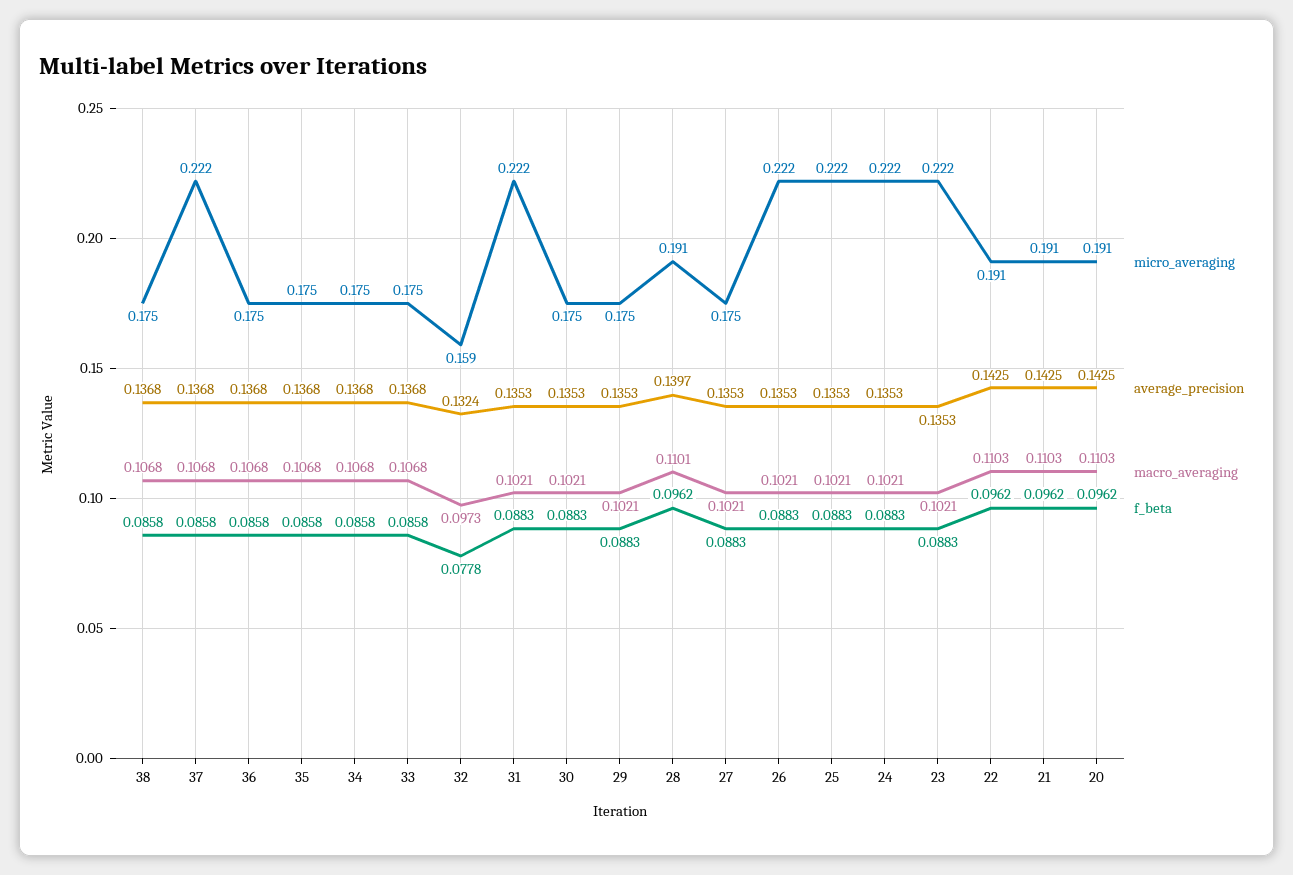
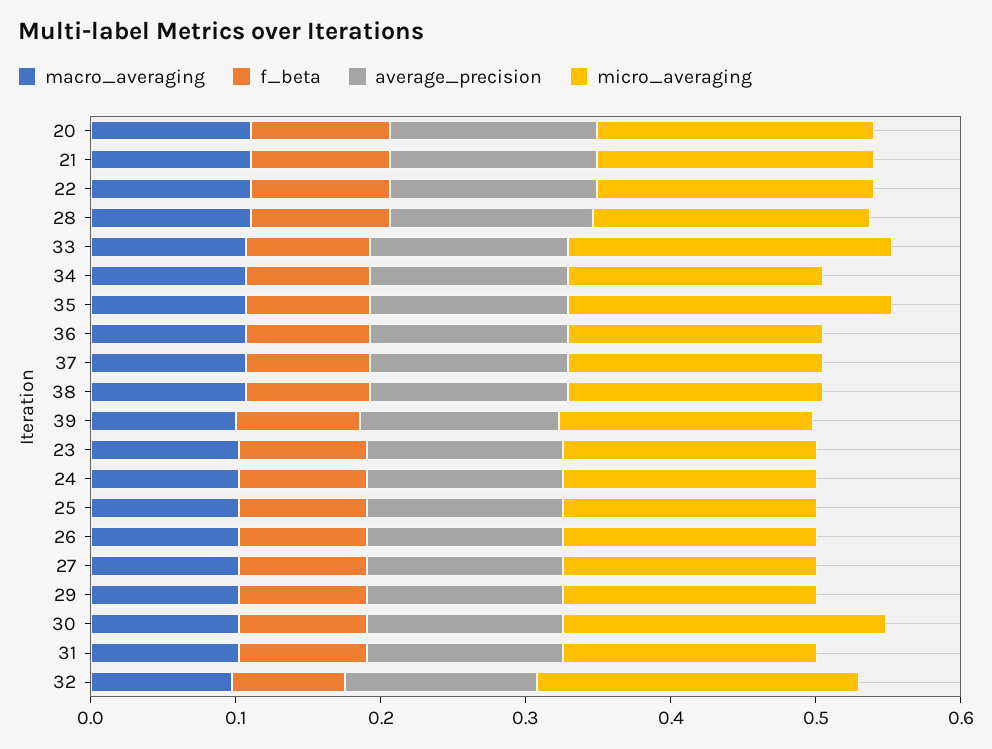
  {
    "micro_averaging": {
      "38": 0.175,
-     "37": 0.222,
+     "37": 0.18,
      "36": 0.175,
-     "35": 0.175,
+     "35": 0.22,
      "34": 0.175,
-     "33": 0.175,
+     "33": 0.22,
-     "32": 0.159,
+     "32": 0.22,
-     "31": 0.222,
+     "31": 0.18,
-     "30": 0.175,
+     "30": 0.22,
      "29": 0.175,
      "28": 0.191,
      "27": 0.175,
-     "26": 0.222,
+     "26": 0.18,
-     "25": 0.222,
+     "25": 0.18,
-     "24": 0.222,
+     "24": 0.18,
-     "23": 0.222,
+     "23": 0.18,
      "22": 0.191,
      "21": 0.191,
-     "20": 0.191
+     "20": 0.191,
+     "39": 0.18
    },
    "average_precision": {
      "38": 0.1368,
      "37": 0.1368,
      "36": 0.1368,
      "35": 0.1368,
      "34": 0.1368,
      "33": 0.1368,
      "32": 0.1324,
      "31": 0.1353,
      "30": 0.1353,
      "29": 0.1353,
      "28": 0.1397,
      "27": 0.1353,
      "26": 0.1353,
      "25": 0.1353,
      "24": 0.1353,
      "23": 0.1353,
      "22": 0.1425,
      "21": 0.1425,
-     "20": 0.1425
+     "20": 0.1425,
+     "39": 0.14
    },
    "macro_averaging": {
      "38": 0.1068,
      "37": 0.1068,
      "36": 0.1068,
      "35": 0.1068,
      "34": 0.1068,
      "33": 0.1068,
      "32": 0.0973,
      "31": 0.1021,
      "30": 0.1021,
      "29": 0.1021,
      "28": 0.1101,
      "27": 0.1021,
      "26": 0.1021,
      "25": 0.1021,
      "24": 0.1021,
      "23": 0.1021,
      "22": 0.1103,
      "21": 0.1103,
-     "20": 0.1103
+     "20": 0.1103,
+     "39": 0.1
    },
    "f_beta": {
      "38": 0.0858,
      "37": 0.0858,
      "36": 0.0858,
      "35": 0.0858,
      "34": 0.0858,
      "33": 0.0858,
      "32": 0.0778,
      "31": 0.0883,
      "30": 0.0883,
      "29": 0.0883,
      "28": 0.0962,
      "27": 0.0883,
      "26": 0.0883,
      "25": 0.0883,
      "24": 0.0883,
      "23": 0.0883,
      "22": 0.0962,
      "21": 0.0962,
-     "20": 0.0962
+     "20": 0.0962,
+     "39": 0.08
    }
  }

